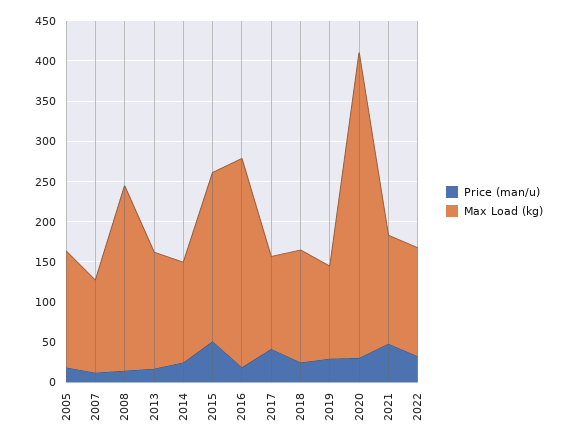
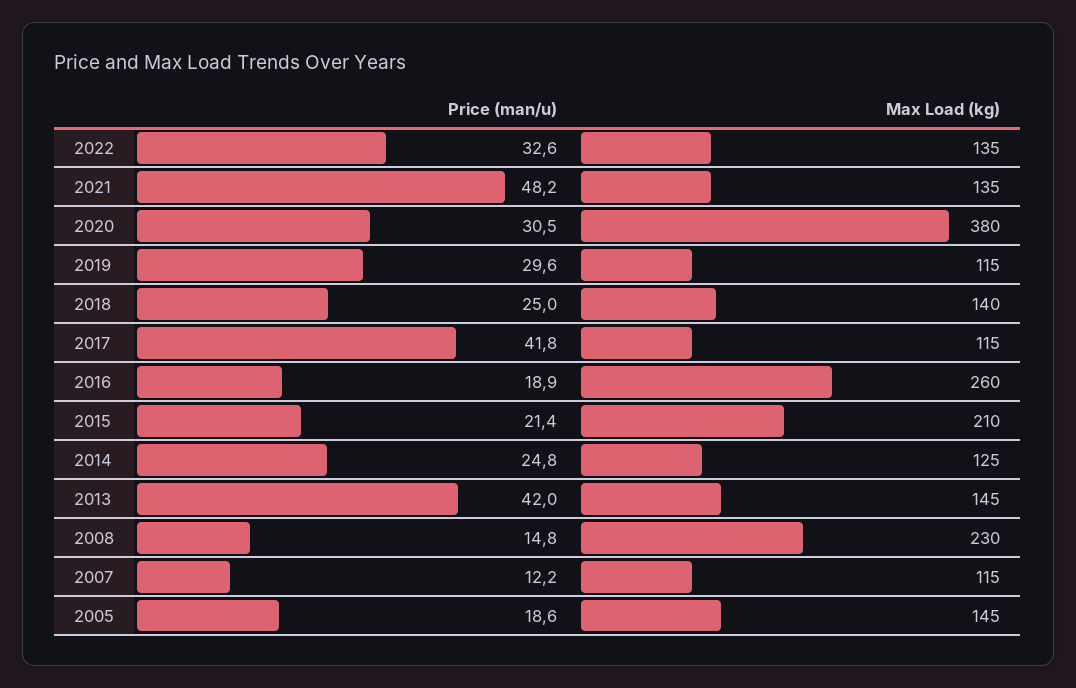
  {
    "Price (man/u)": {
      "2005": 18.6,
      "2007": 12.2,
      "2008": 14.8,
-     "2013": 20,
+     "2013": 42,
      "2014": 24.8,
-     "2015": 50,
+     "2015": 21.4,
      "2016": 18.9,
      "2017": 41.8,
      "2018": 25,
      "2019": 29.6,
      "2020": 30.5,
      "2021": 48.2,
      "2022": 32.6
    },
    "Max Load (kg)": {
      "2005": 145,
      "2007": 115,
      "2008": 230,
      "2013": 145,
      "2014": 125,
      "2015": 210,
      "2016": 260,
      "2017": 115,
      "2018": 140,
      "2019": 115,
      "2020": 380,
      "2021": 135,
      "2022": 135
    }
  }

